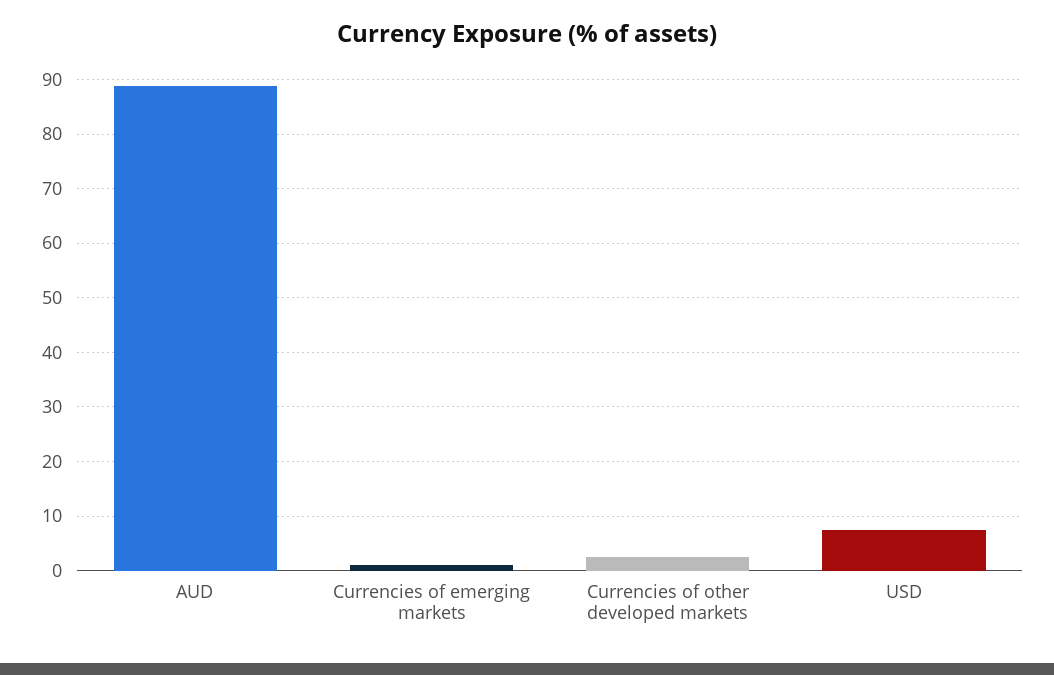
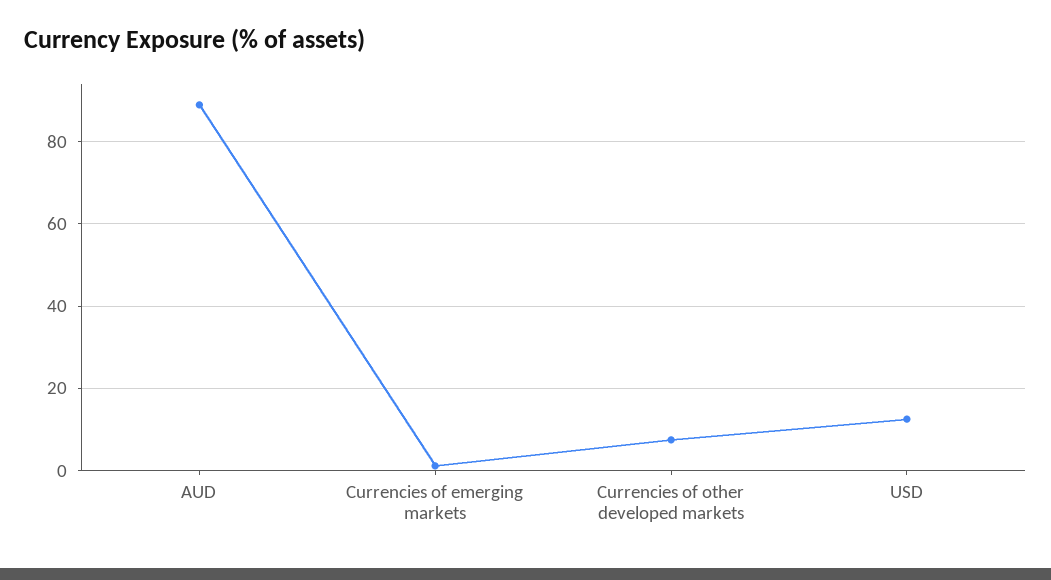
  {
    "AUD": 88,
    "Currencies of emerging markets": 2,
-   "Currencies of other developed markets": 2,
+   "Currencies of other developed markets": 8,
-   "USD": 8
+   "USD": 12
  }

